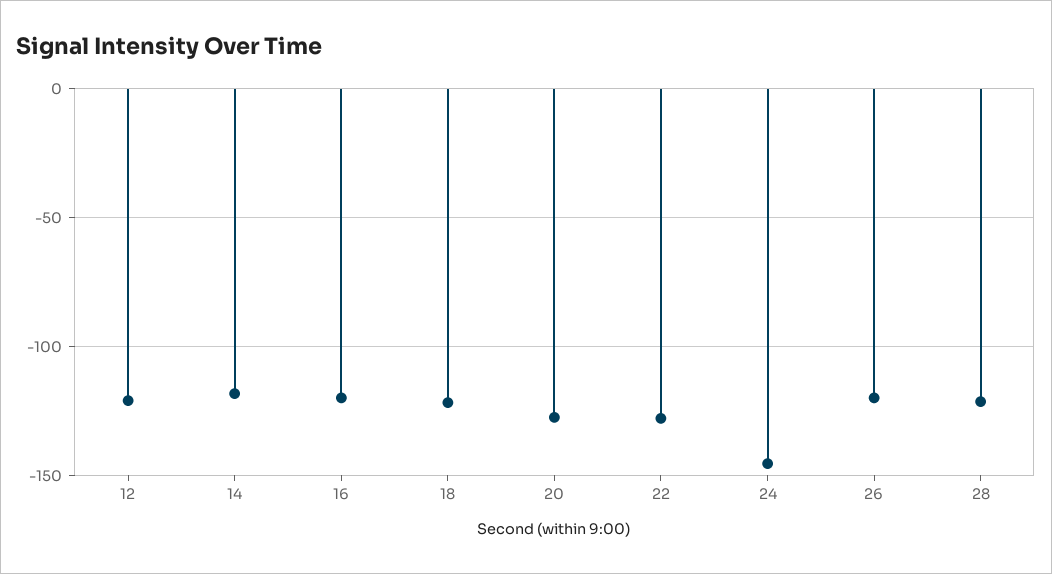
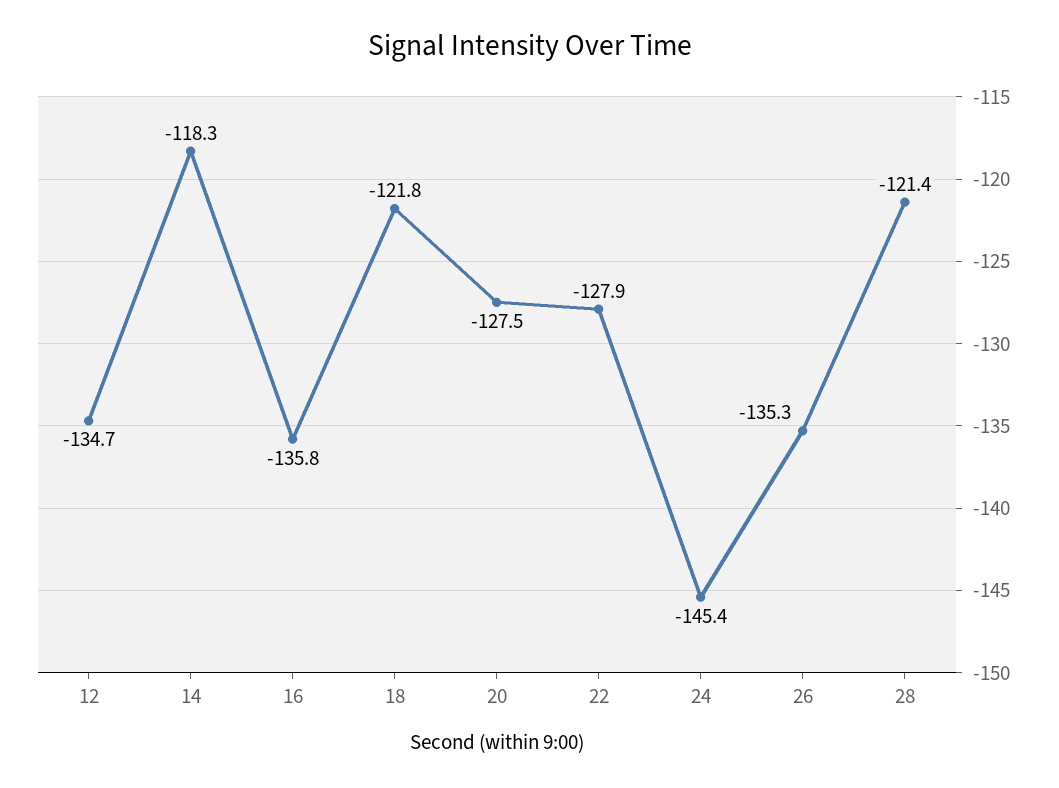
  {
-   "12": -120,
+   "12": -134.7,
    "14": -118.3,
-   "16": -120,
+   "16": -135.8,
    "18": -121.8,
    "20": -127.5,
    "22": -127.9,
    "24": -145.4,
-   "26": -120,
+   "26": -135.3,
    "28": -121.4
  }

